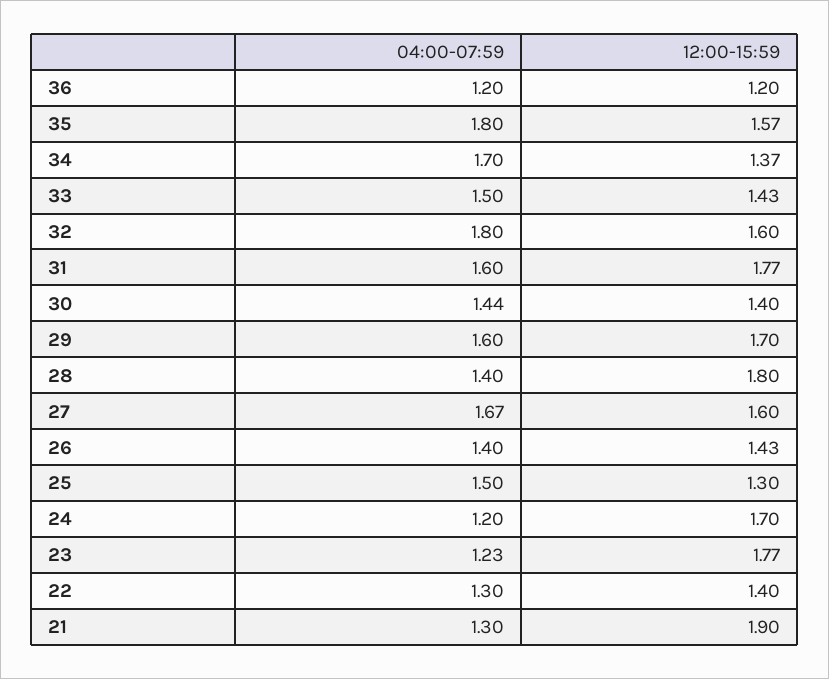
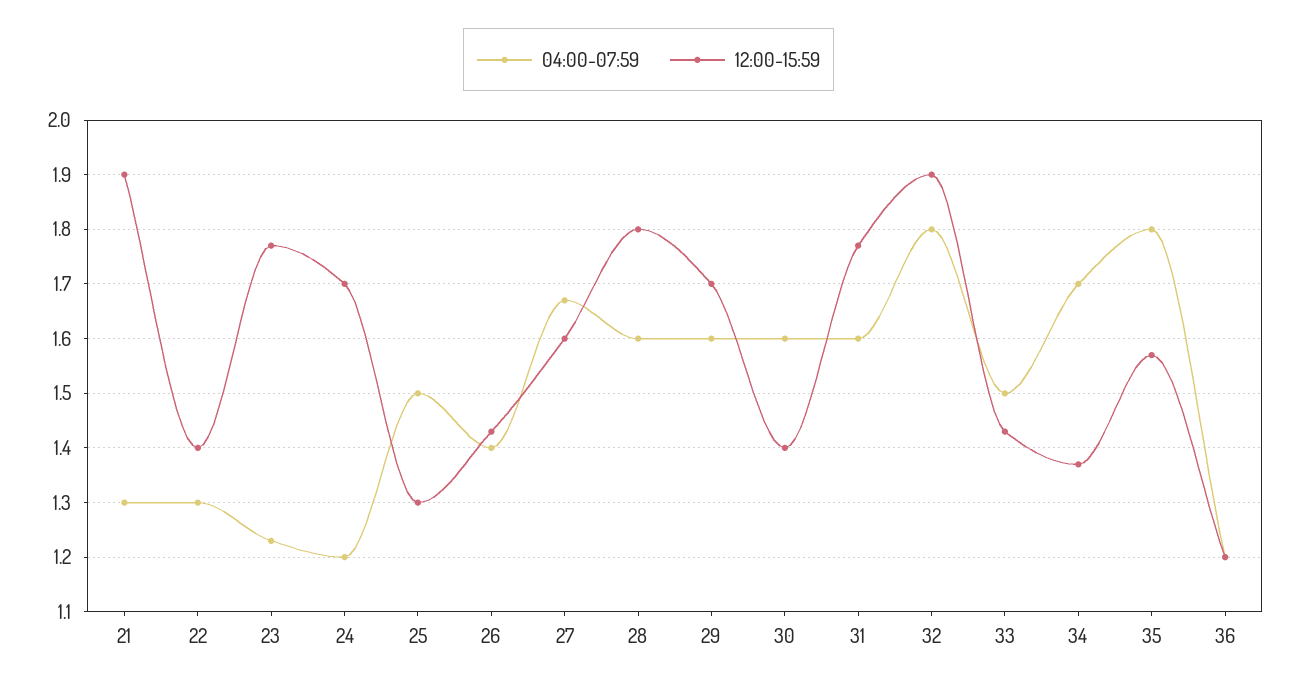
  {
    "04:00-07:59": {
      "36": 1.2,
      "35": 1.8,
      "34": 1.7,
      "33": 1.5,
      "32": 1.8,
      "31": 1.6,
-     "30": 1.44,
+     "30": 1.6,
      "29": 1.6,
-     "28": 1.4,
+     "28": 1.6,
      "27": 1.67,
      "26": 1.4,
      "25": 1.5,
      "24": 1.2,
      "23": 1.23,
      "22": 1.3,
      "21": 1.3
    },
    "12:00-15:59": {
      "36": 1.2,
      "35": 1.57,
      "34": 1.37,
      "33": 1.43,
-     "32": 1.6,
+     "32": 1.9,
      "31": 1.77,
      "30": 1.4,
      "29": 1.7,
      "28": 1.8,
      "27": 1.6,
      "26": 1.43,
      "25": 1.3,
      "24": 1.7,
      "23": 1.77,
      "22": 1.4,
      "21": 1.9
    }
  }

